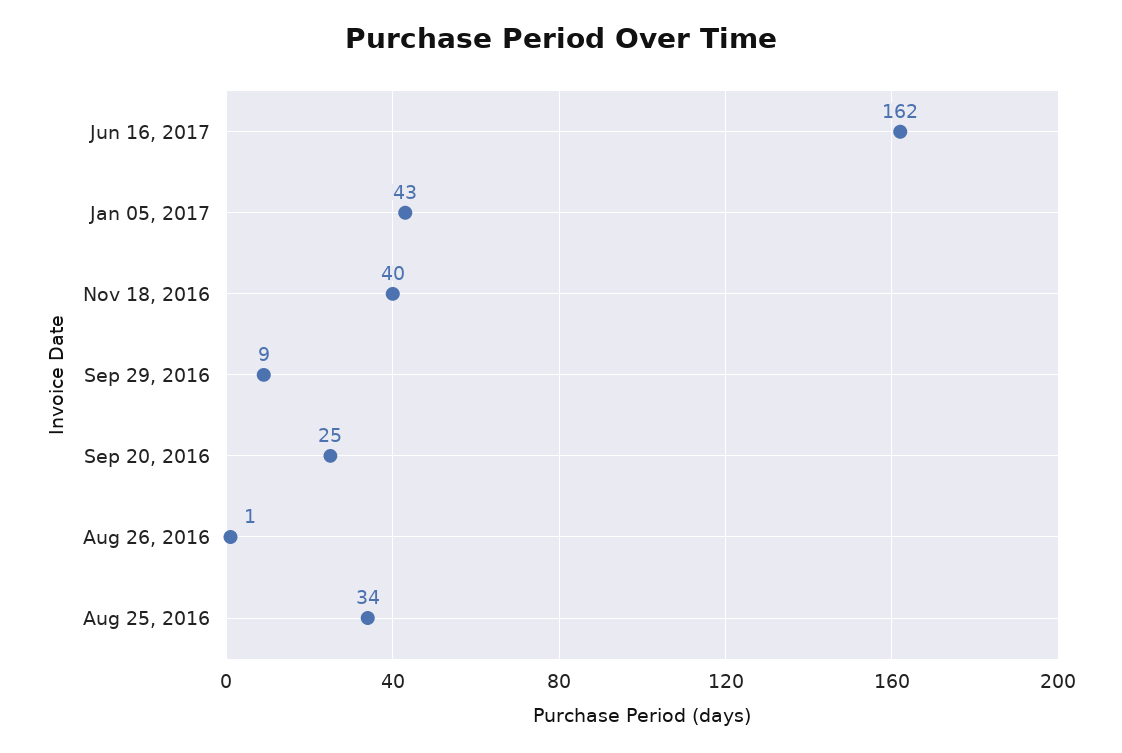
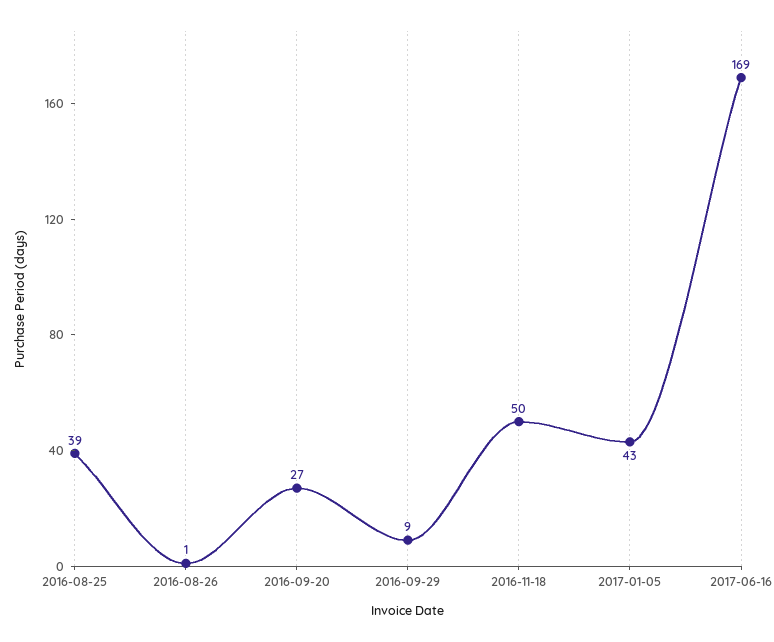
  {
-   "Jun 16, 2017": 162,
+   "Jun 16, 2017": 169,
    "Jan 05, 2017": 43,
-   "Nov 18, 2016": 40,
+   "Nov 18, 2016": 50,
    "Sep 29, 2016": 9,
-   "Sep 20, 2016": 25,
+   "Sep 20, 2016": 27,
    "Aug 26, 2016": 1,
-   "Aug 25, 2016": 34
+   "Aug 25, 2016": 39
  }

